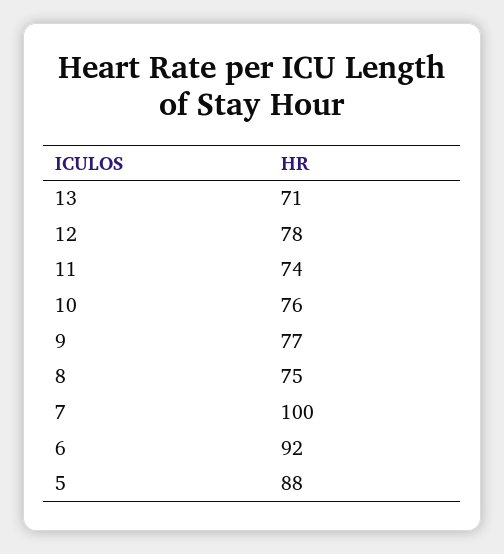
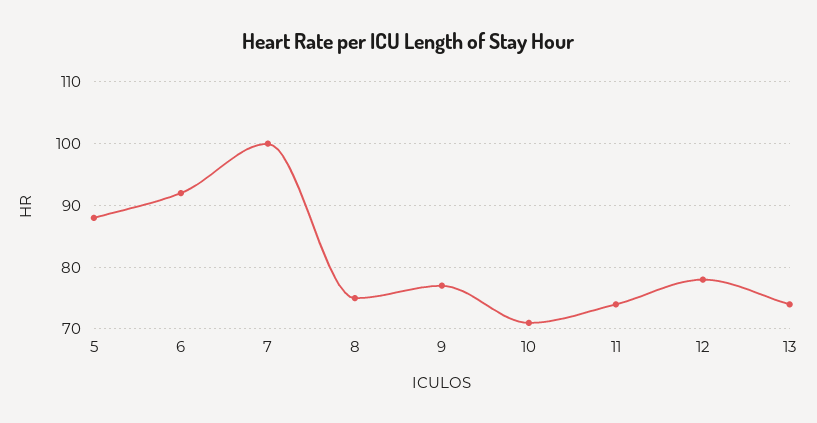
  {
-   "13": 71,
+   "13": 74,
    "12": 78,
    "11": 74,
-   "10": 76,
+   "10": 71,
    "9": 77,
    "8": 75,
    "7": 100,
    "6": 92,
    "5": 88
  }

